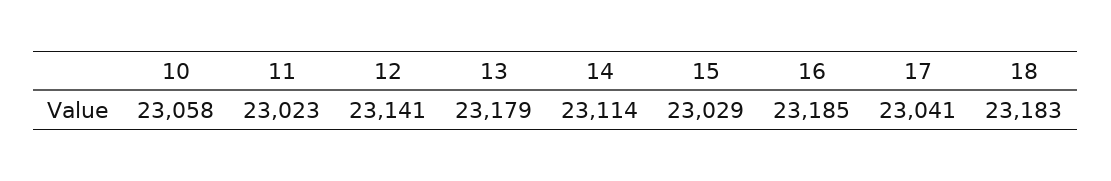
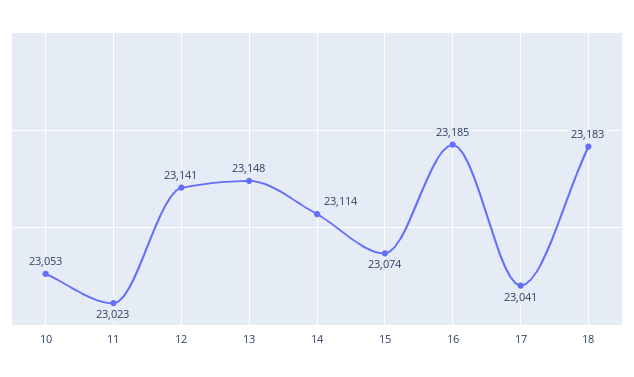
  {
-   "10": 23058,
+   "10": 23053,
    "11": 23023,
    "12": 23141,
-   "13": 23179,
+   "13": 23148,
    "14": 23114,
-   "15": 23029,
+   "15": 23074,
    "16": 23185,
    "17": 23041,
    "18": 23183
  }

